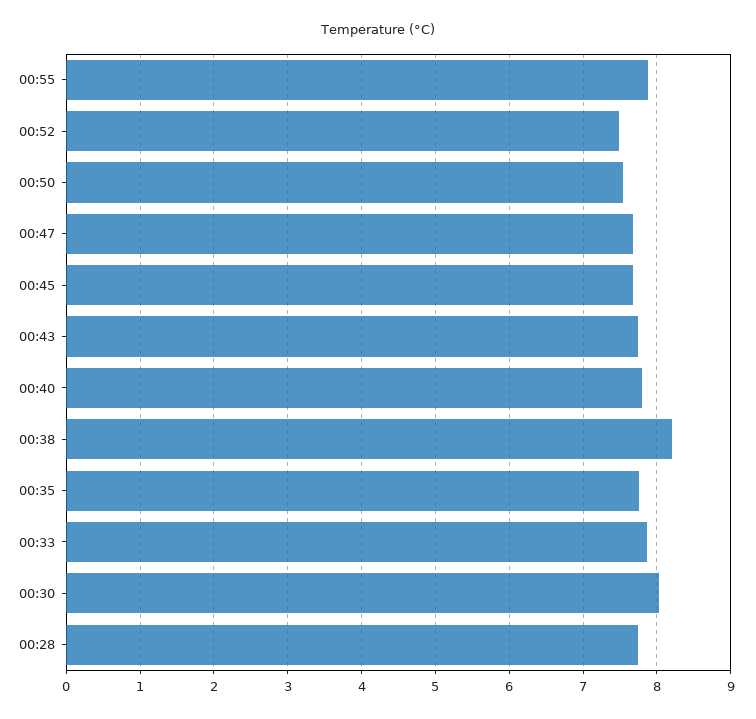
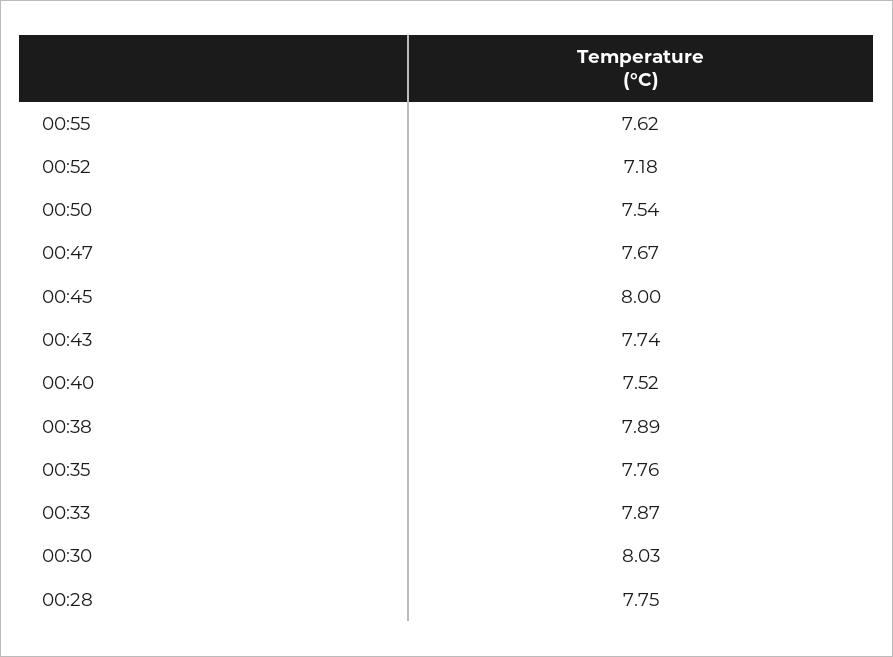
  {
-   "00:55": 7.9,
+   "00:55": 7.62,
-   "00:52": 7.5,
+   "00:52": 7.18,
    "00:50": 7.54,
    "00:47": 7.67,
-   "00:45": 7.7,
+   "00:45": 8,
    "00:43": 7.74,
-   "00:40": 7.8,
+   "00:40": 7.52,
-   "00:38": 8.2,
+   "00:38": 7.89,
    "00:35": 7.76,
    "00:33": 7.87,
    "00:30": 8.03,
    "00:28": 7.75
  }

